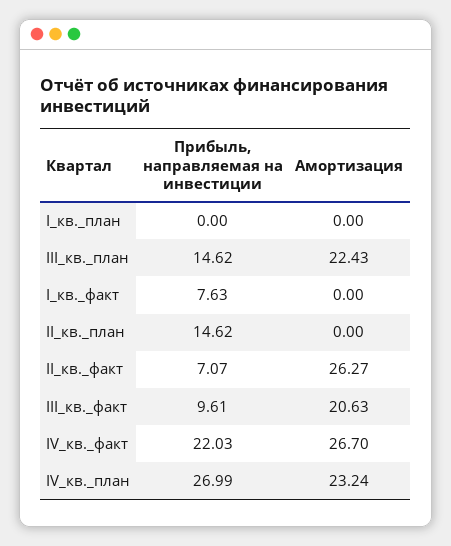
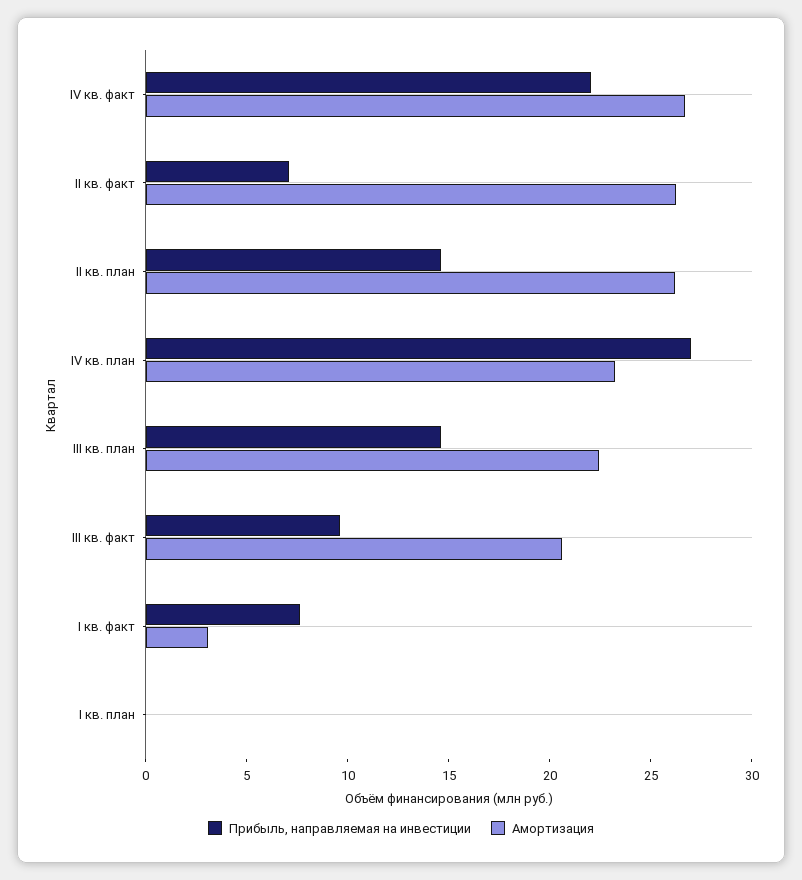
  {
    "Прибыль, направляемая на инвестиции": {
      "I_кв._план": 0,
      "III_кв._план": 14.62,
      "I_кв._факт": 7.63,
      "II_кв._план": 14.62,
      "II_кв._факт": 7.07,
      "III_кв._факт": 9.61,
      "IV_кв._факт": 22.03,
      "IV_кв._план": 26.99
    },
    "Амортизация": {
      "I_кв._план": 0,
      "III_кв._план": 22.43,
-     "I_кв._факт": 0,
+     "I_кв._факт": 3,
-     "II_кв._план": 0,
+     "II_кв._план": 26,
      "II_кв._факт": 26.27,
      "III_кв._факт": 20.63,
      "IV_кв._факт": 26.7,
      "IV_кв._план": 23.24
    }
  }

